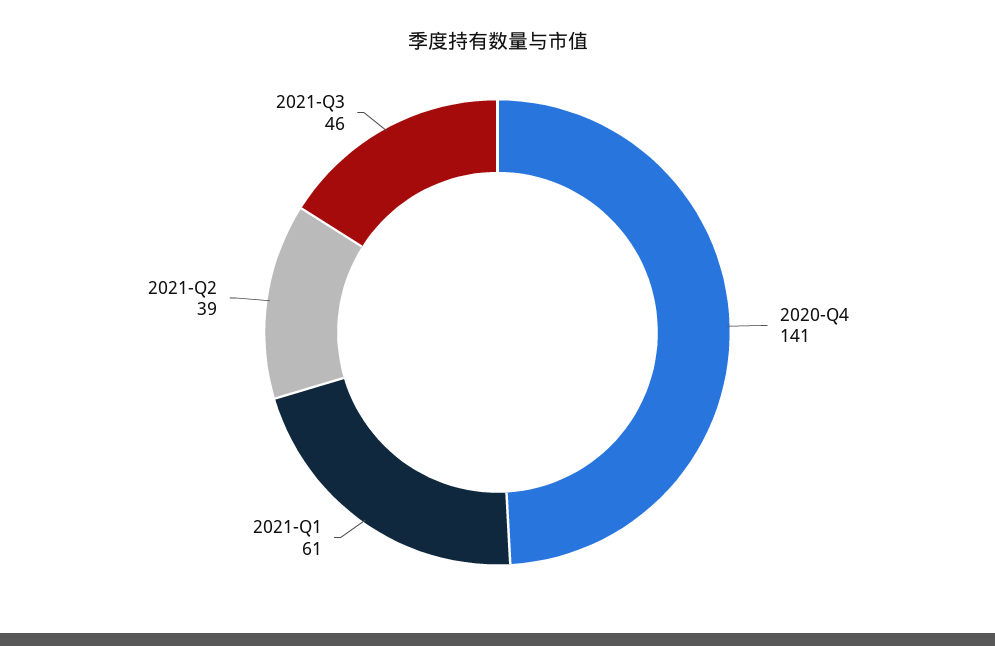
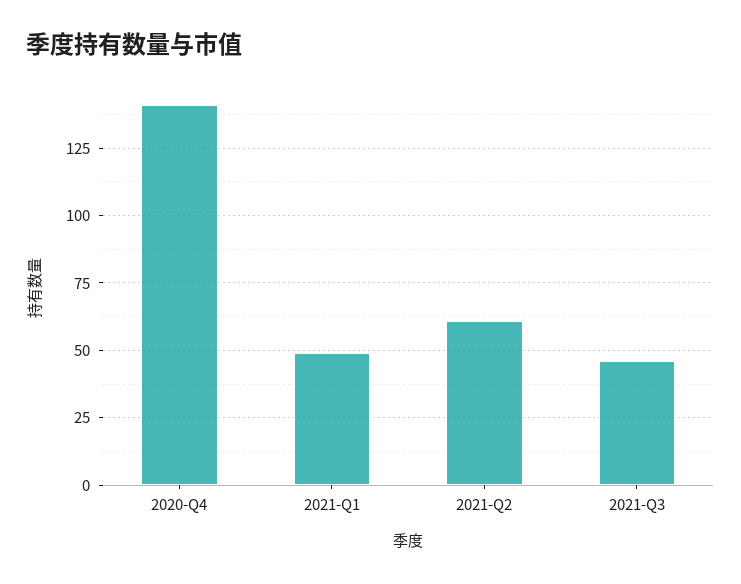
  {
    "2020-Q4": 141,
-   "2021-Q1": 61,
+   "2021-Q1": 50,
-   "2021-Q2": 39,
+   "2021-Q2": 60,
    "2021-Q3": 46
  }

